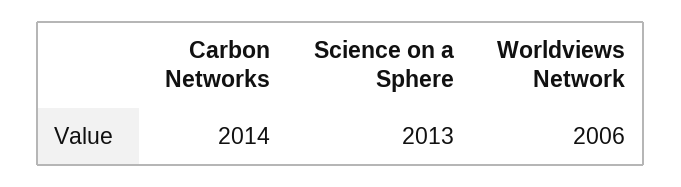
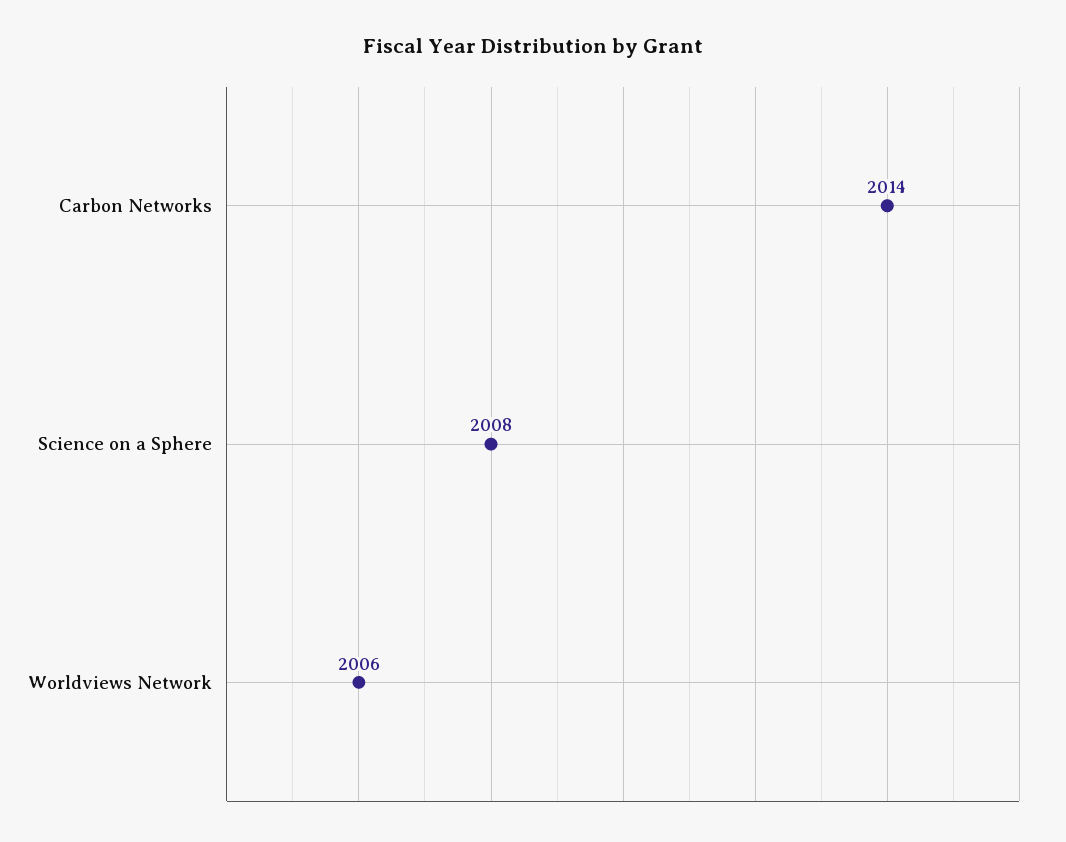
  {
    "Carbon Networks": 2014,
-   "Science on a Sphere": 2013,
+   "Science on a Sphere": 2008,
    "Worldviews Network": 2006
  }

